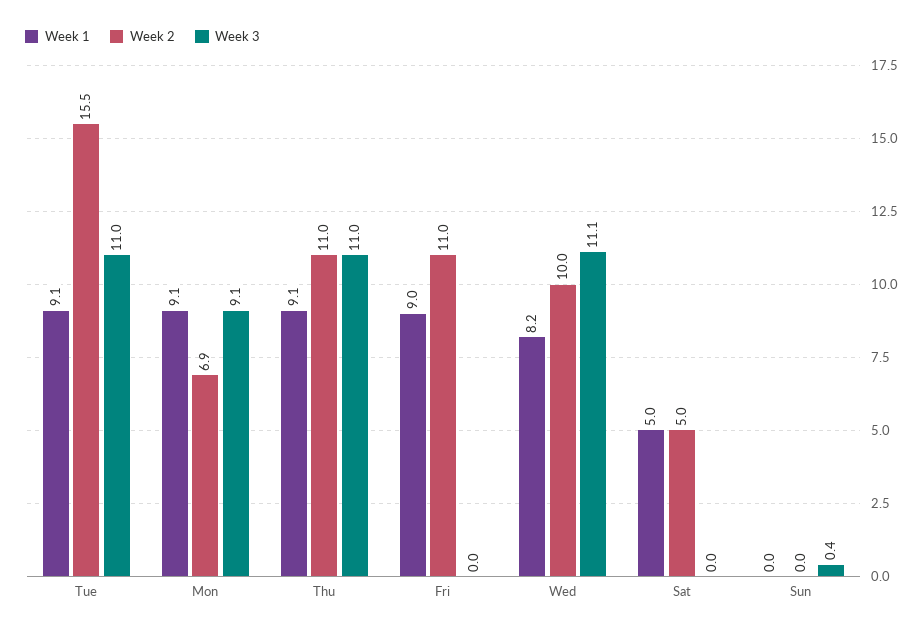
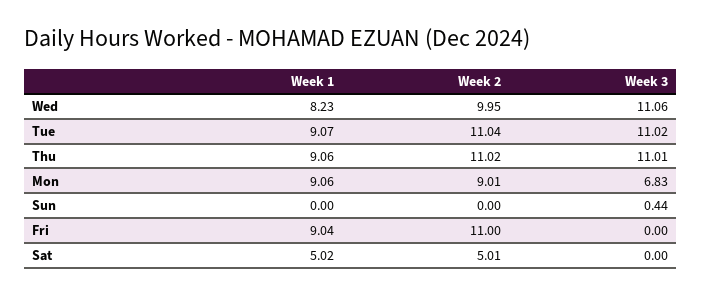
  {
    "Week 1": {
      "Tue": 9.07,
      "Mon": 9.06,
      "Thu": 9.06,
      "Fri": 9.04,
      "Wed": 8.23,
      "Sat": 5.02,
      "Sun": 0
    },
    "Week 2": {
-     "Tue": 15.5,
+     "Tue": 11.04,
-     "Mon": 6.9,
+     "Mon": 9.01,
      "Thu": 11.02,
      "Fri": 11,
      "Wed": 9.95,
      "Sat": 5.01,
      "Sun": 0
    },
    "Week 3": {
      "Tue": 11.02,
-     "Mon": 9.1,
+     "Mon": 6.83,
      "Thu": 11.01,
      "Fri": 0,
      "Wed": 11.06,
      "Sat": 0,
      "Sun": 0.44
    }
  }

